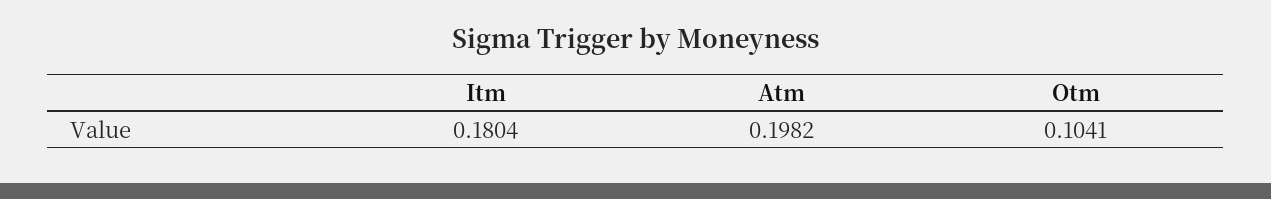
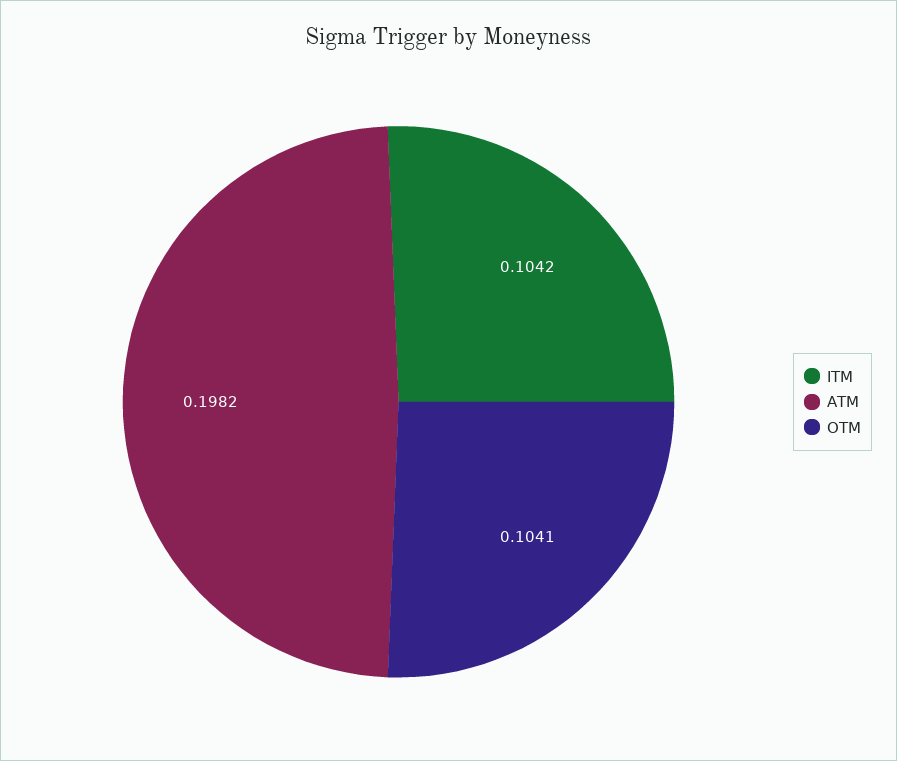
  {
-   "Itm": 0.1804,
+   "Itm": 0.1042,
    "Atm": 0.1982,
    "Otm": 0.1041
  }

